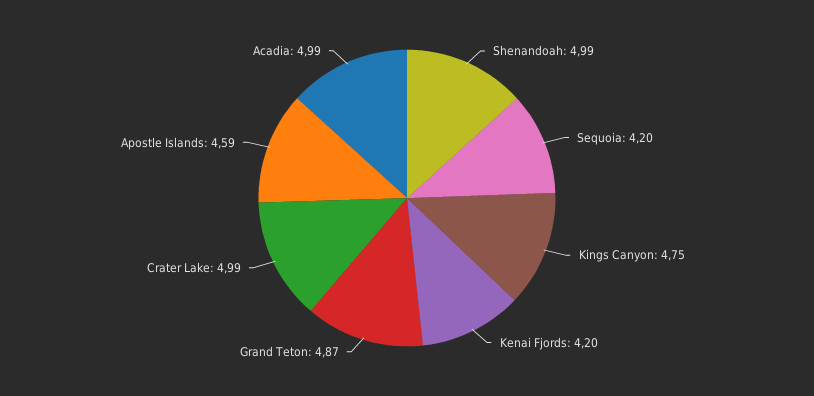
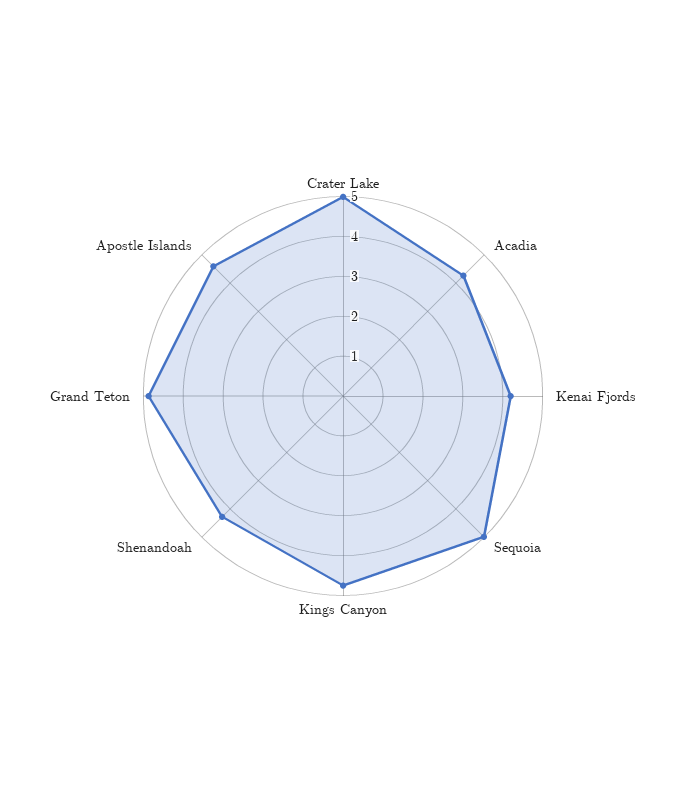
  {
-   "Shenandoah": 4.99,
+   "Shenandoah": 4.25,
-   "Sequoia": 4.2,
+   "Sequoia": 5,
    "Kings Canyon": 4.75,
    "Kenai Fjords": 4.2,
    "Grand Teton": 4.87,
    "Crater Lake": 4.99,
    "Apostle Islands": 4.59,
-   "Acadia": 4.99
+   "Acadia": 4.25
  }

